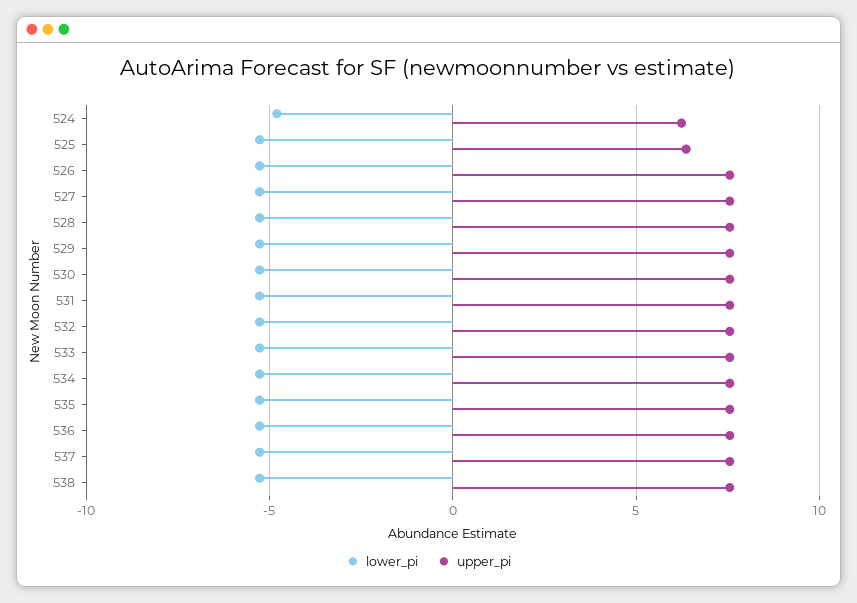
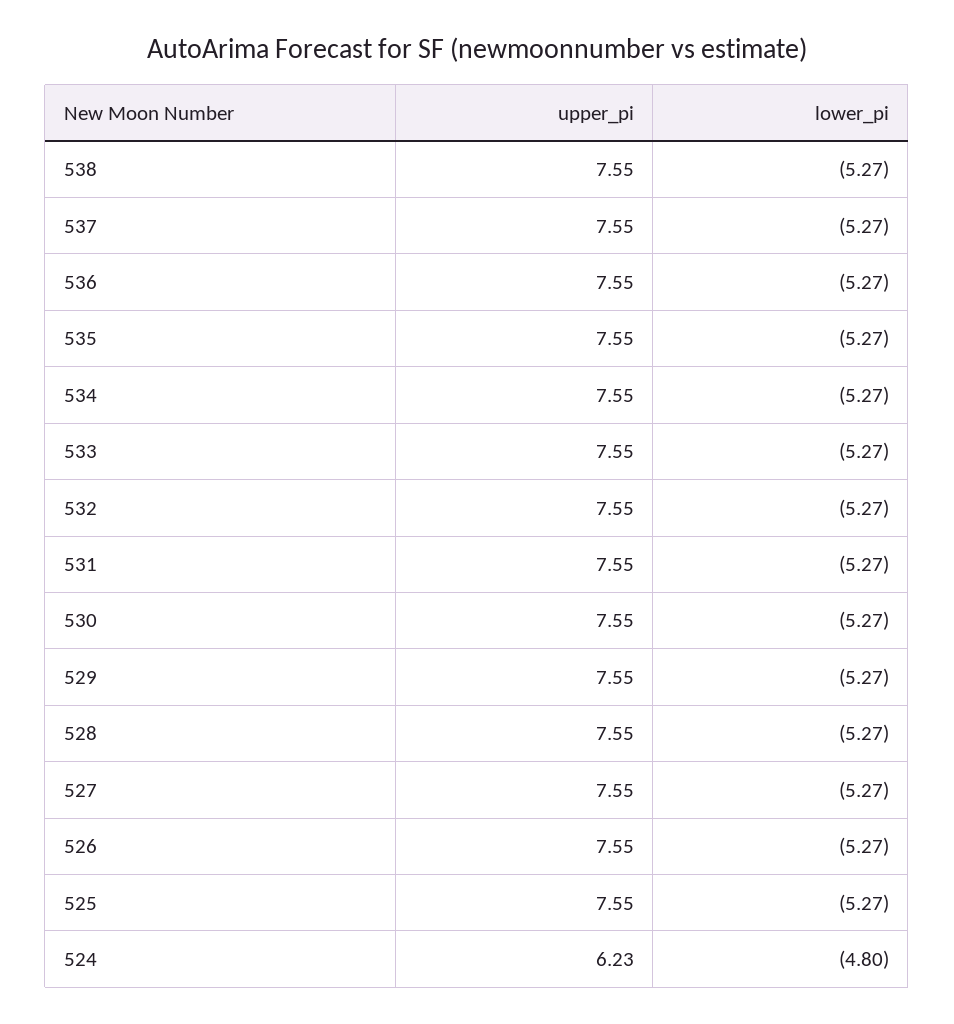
  {
    "lower_pi": {
      "524": -4.8,
      "525": -5.27,
      "526": -5.27,
      "527": -5.27,
      "528": -5.27,
      "529": -5.27,
      "530": -5.27,
      "531": -5.27,
      "532": -5.27,
      "533": -5.27,
      "534": -5.27,
      "535": -5.27,
      "536": -5.27,
      "537": -5.27,
      "538": -5.27
    },
    "upper_pi": {
      "524": 6.23,
-     "525": 6.5,
+     "525": 7.55,
      "526": 7.55,
      "527": 7.55,
      "528": 7.55,
      "529": 7.55,
      "530": 7.55,
      "531": 7.55,
      "532": 7.55,
      "533": 7.55,
      "534": 7.55,
      "535": 7.55,
      "536": 7.55,
      "537": 7.55,
      "538": 7.55
    }
  }

